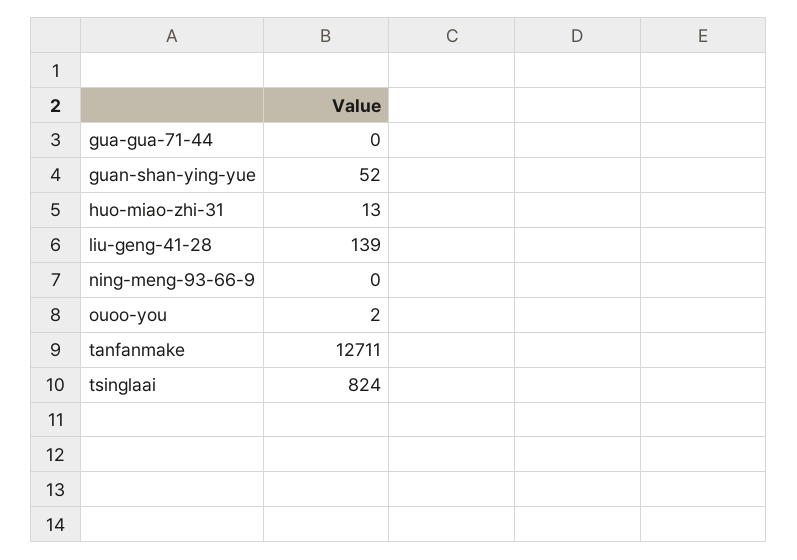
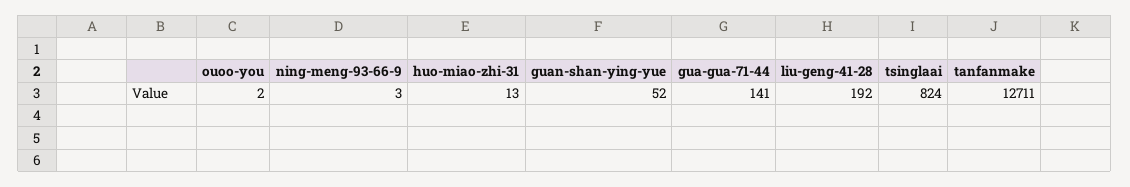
  {
-   "gua-gua-71-44": 0,
+   "gua-gua-71-44": 141,
    "guan-shan-ying-yue": 52,
    "huo-miao-zhi-31": 13,
-   "liu-geng-41-28": 139,
+   "liu-geng-41-28": 192,
-   "ning-meng-93-66-9": 0,
+   "ning-meng-93-66-9": 3,
    "ouoo-you": 2,
    "tanfanmake": 12711,
    "tsinglaai": 824
  }

